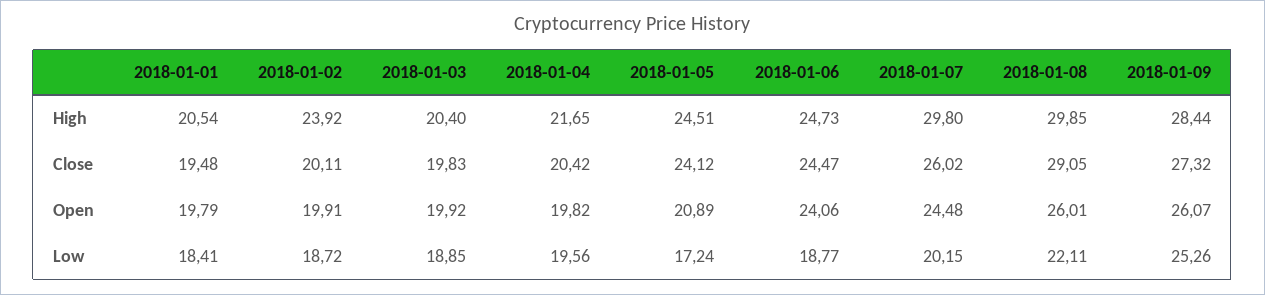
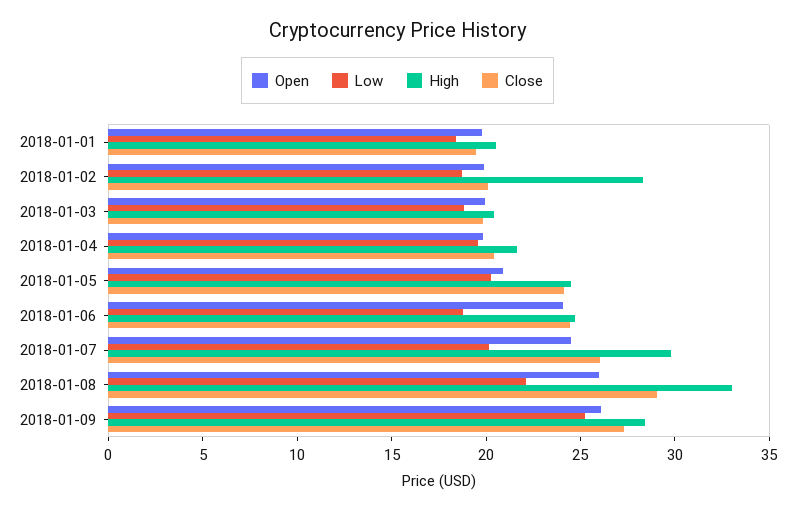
  {
    "High": {
      "2018-01-01": 20.54,
-     "2018-01-02": 23.92,
+     "2018-01-02": 28,
      "2018-01-03": 20.4,
      "2018-01-04": 21.65,
      "2018-01-05": 24.51,
      "2018-01-06": 24.73,
      "2018-01-07": 29.8,
-     "2018-01-08": 29.85,
+     "2018-01-08": 33,
      "2018-01-09": 28.44
    },
    "Close": {
      "2018-01-01": 19.48,
      "2018-01-02": 20.11,
      "2018-01-03": 19.83,
      "2018-01-04": 20.42,
      "2018-01-05": 24.12,
      "2018-01-06": 24.47,
      "2018-01-07": 26.02,
      "2018-01-08": 29.05,
      "2018-01-09": 27.32
    },
    "Open": {
      "2018-01-01": 19.79,
      "2018-01-02": 19.91,
      "2018-01-03": 19.92,
      "2018-01-04": 19.82,
      "2018-01-05": 20.89,
      "2018-01-06": 24.06,
      "2018-01-07": 24.48,
      "2018-01-08": 26.01,
      "2018-01-09": 26.07
    },
    "Low": {
      "2018-01-01": 18.41,
      "2018-01-02": 18.72,
      "2018-01-03": 18.85,
      "2018-01-04": 19.56,
-     "2018-01-05": 17.24,
+     "2018-01-05": 20,
      "2018-01-06": 18.77,
      "2018-01-07": 20.15,
      "2018-01-08": 22.11,
      "2018-01-09": 25.26
    }
  }

